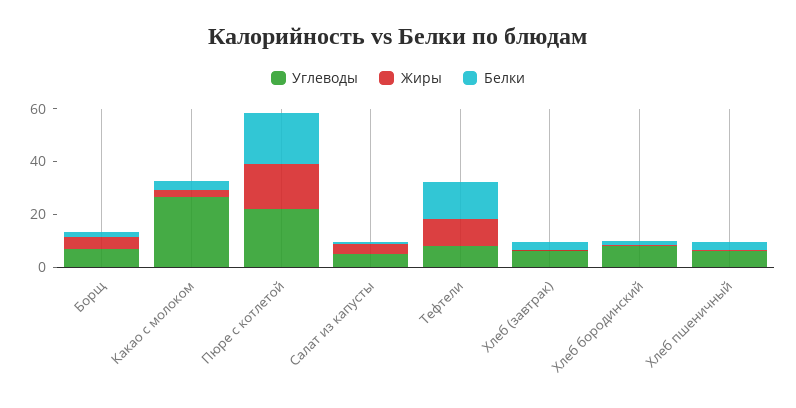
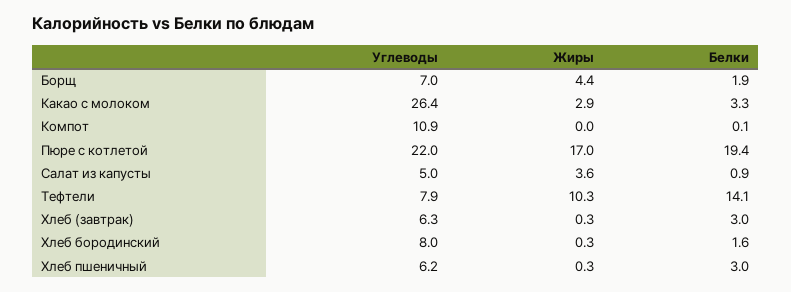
  {
    "Углеводы": {
      "Борщ": 7,
      "Какао с молоком": 26.4,
      "Пюре с котлетой": 22,
      "Салат из капусты": 5,
      "Тефтели": 7.9,
      "Хлеб (завтрак)": 6.3,
      "Хлеб бородинский": 8,
-     "Хлеб пшеничный": 6.2
+     "Хлеб пшеничный": 6.2,
+     "Компот": 10.9
    },
    "Жиры": {
      "Борщ": 4.4,
      "Какао с молоком": 2.9,
      "Пюре с котлетой": 17,
      "Салат из капусты": 3.6,
      "Тефтели": 10.3,
      "Хлеб (завтрак)": 0.3,
      "Хлеб бородинский": 0.3,
-     "Хлеб пшеничный": 0.3
+     "Хлеб пшеничный": 0.3,
+     "Компот": 0
    },
    "Белки": {
      "Борщ": 1.9,
      "Какао с молоком": 3.3,
      "Пюре с котлетой": 19.4,
      "Салат из капусты": 0.9,
      "Тефтели": 14.1,
      "Хлеб (завтрак)": 3,
      "Хлеб бородинский": 1.6,
-     "Хлеб пшеничный": 3
+     "Хлеб пшеничный": 3,
+     "Компот": 0.1
    }
  }

